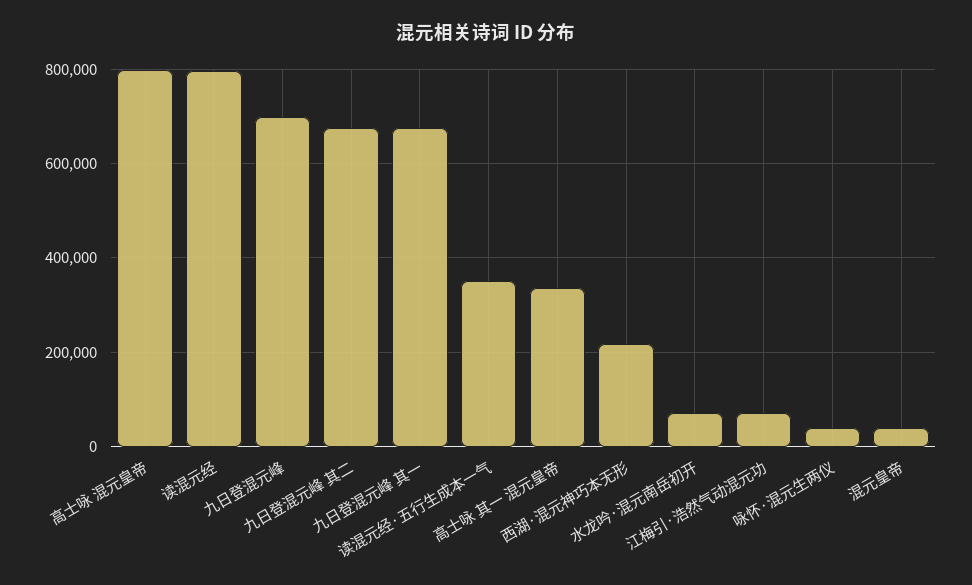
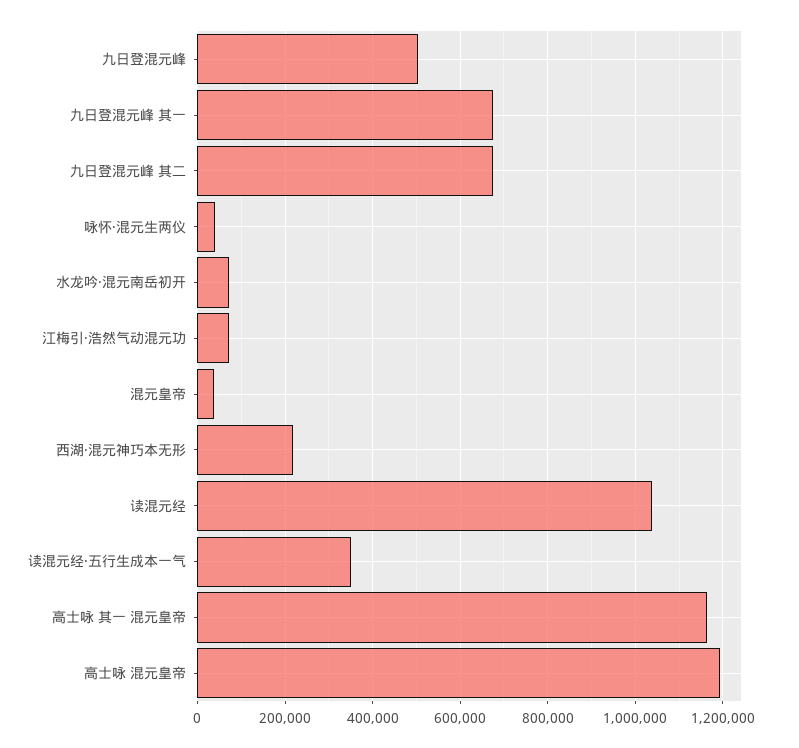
  {
-   "高士咏 混元皇帝": 800000,
+   "高士咏 混元皇帝": 1200000,
-   "读混元经": 800000,
+   "读混元经": 1040000,
-   "九日登混元峰": 700000,
+   "九日登混元峰": 500000,
    "九日登混元峰 其二": 680000,
    "九日登混元峰 其一": 680000,
    "读混元经·五行生成本一气": 360000,
-   "高士咏 其一 混元皇帝": 340000,
+   "高士咏 其一 混元皇帝": 1160000,
    "西湖·混元神巧本无形": 220000,
    "水龙吟·混元南岳初开": 80000,
    "江梅引·浩然气动混元功": 80000,
    "咏怀·混元生两仪": 40000,
    "混元皇帝": 40000
  }

